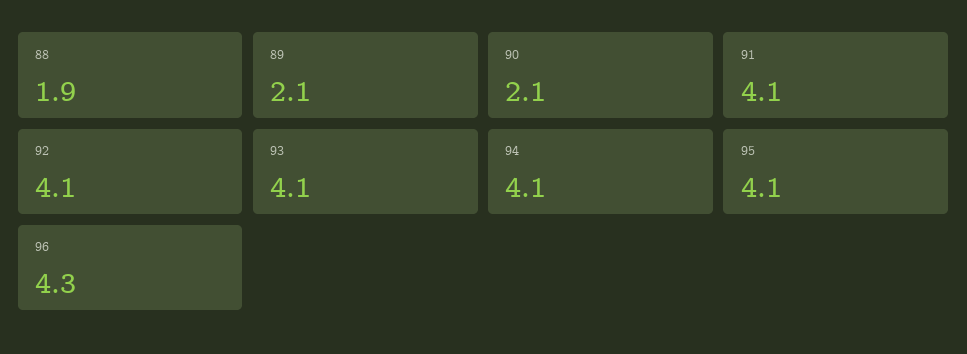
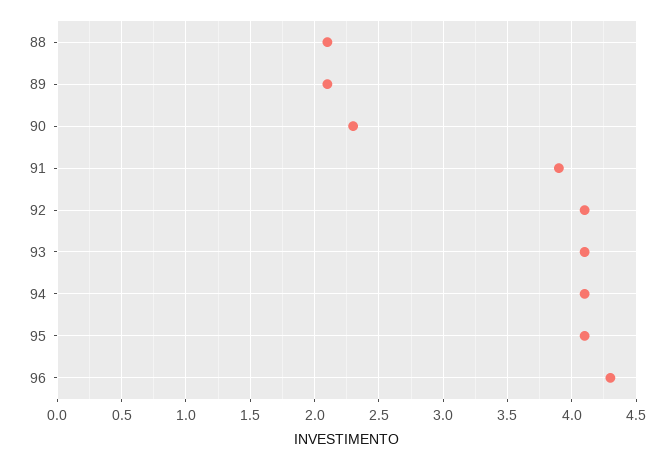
  {
-   "88": 1.9,
+   "88": 2.1,
    "89": 2.1,
-   "90": 2.1,
+   "90": 2.3,
-   "91": 4.1,
+   "91": 3.9,
    "92": 4.1,
    "93": 4.1,
    "94": 4.1,
    "95": 4.1,
    "96": 4.3
  }

